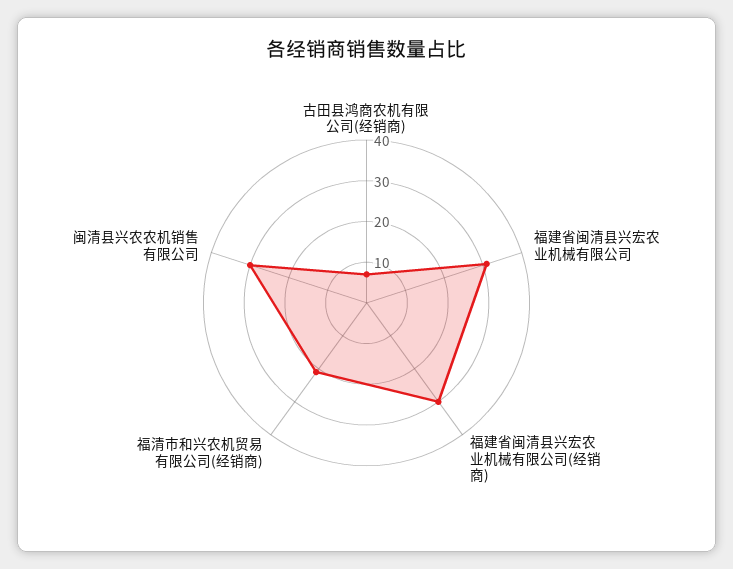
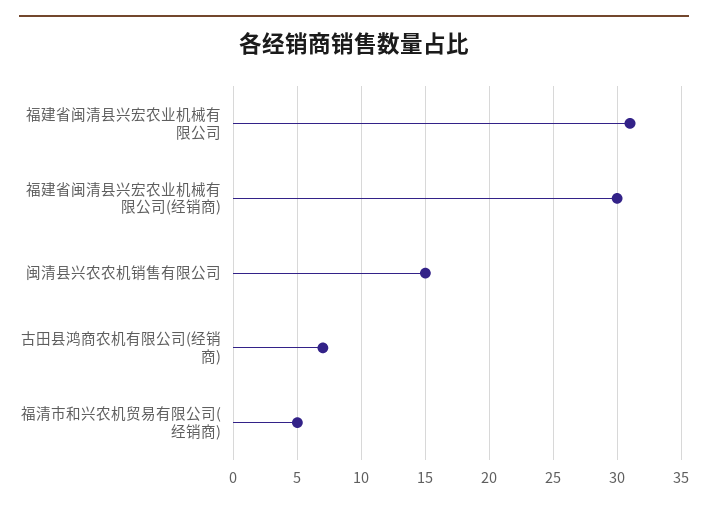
  {
    "古田县鸿商农机有限公司(经销商)": 7,
    "福建省闽清县兴宏农业机械有限公司": 31,
    "福建省闽清县兴宏农业机械有限公司(经销商)": 30,
-   "福清市和兴农机贸易有限公司(经销商)": 20,
+   "福清市和兴农机贸易有限公司(经销商)": 5,
-   "闽清县兴农农机销售有限公司": 30
+   "闽清县兴农农机销售有限公司": 15
  }

